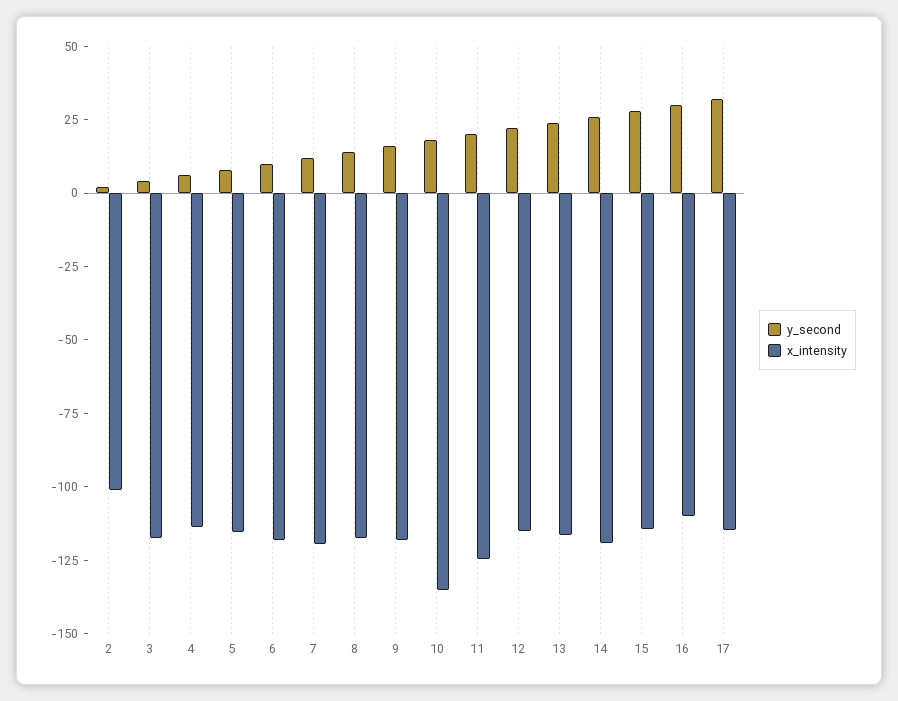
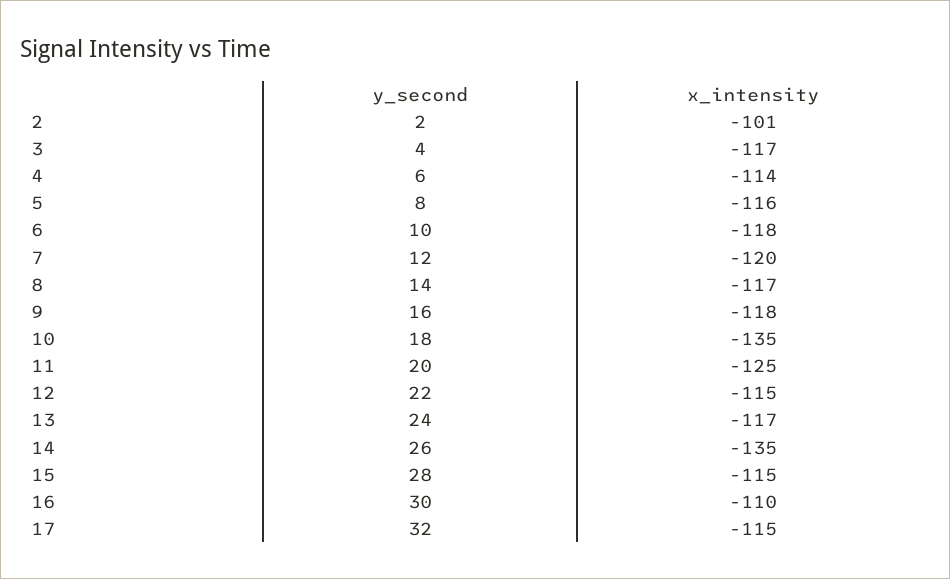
  {
    "y_second": {
      "2": 2,
      "3": 4,
      "4": 6,
      "5": 8,
      "6": 10,
      "7": 12,
      "8": 14,
      "9": 16,
      "10": 18,
      "11": 20,
      "12": 22,
      "13": 24,
      "14": 26,
      "15": 28,
      "16": 30,
      "17": 32
    },
    "x_intensity": {
      "2": -101,
      "3": -117,
      "4": -114,
      "5": -116,
      "6": -118,
      "7": -120,
      "8": -117,
      "9": -118,
      "10": -135,
      "11": -125,
      "12": -115,
      "13": -117,
-     "14": -120,
+     "14": -135,
      "15": -115,
      "16": -110,
      "17": -115
    }
  }

